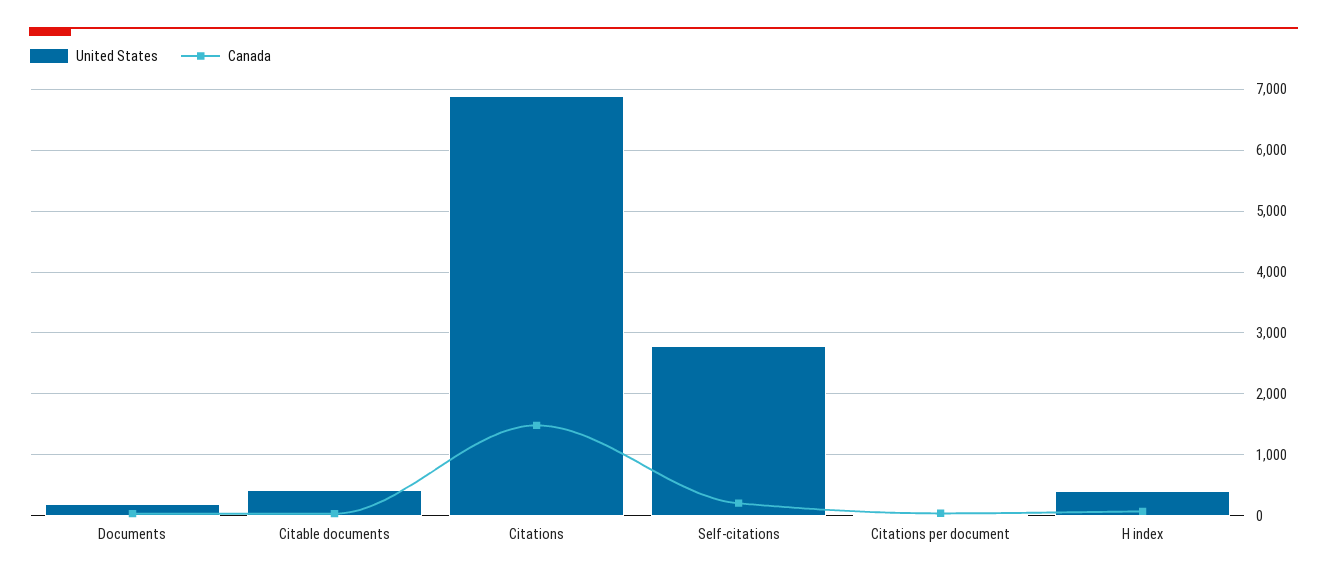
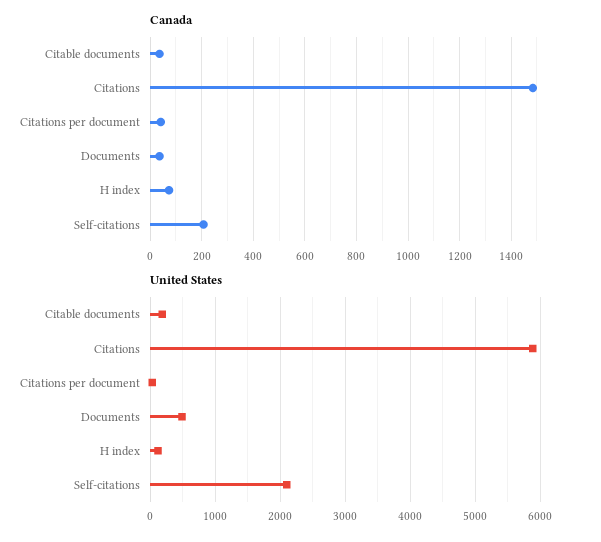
  {
    "United States": {
-     "Documents": 200,
+     "Documents": 500,
-     "Citable documents": 400,
+     "Citable documents": 200,
-     "Citations": 6900,
+     "Citations": 5900,
-     "Self-citations": 2800,
+     "Self-citations": 2100,
      "Citations per document": 0,
-     "H index": 400
+     "H index": 100
    },
    "Canada": {
      "Documents": 25,
      "Citable documents": 25,
      "Citations": 1475,
      "Self-citations": 200,
      "Citations per document": 50,
      "H index": 75
    }
  }

